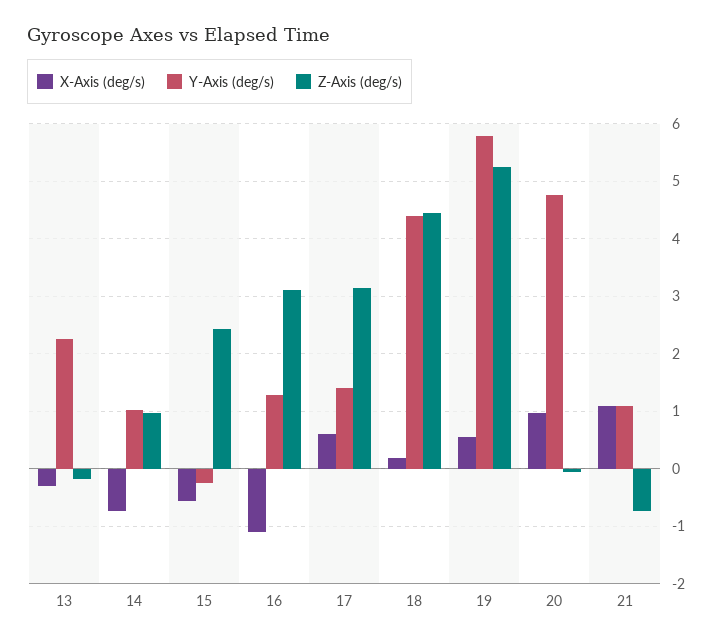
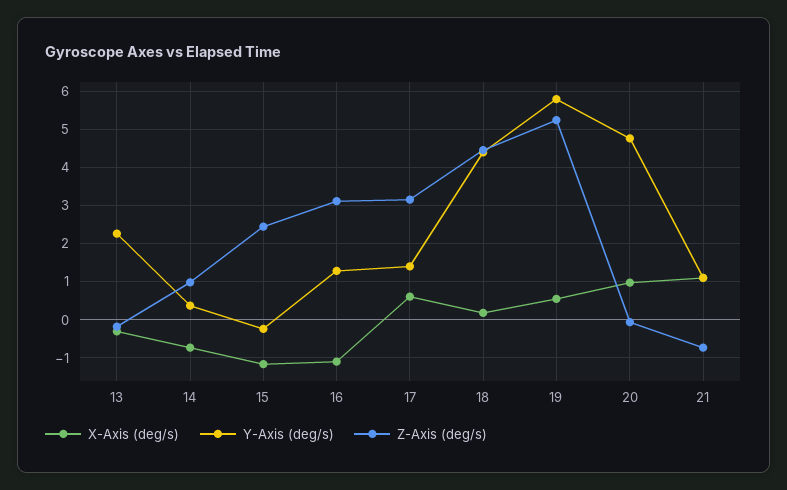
  {
    "X-Axis (deg/s)": {
      "13": -0.4,
      "14": -0.8,
-     "15": -0.6,
+     "15": -1.2,
      "16": -1,
      "17": 0.6,
      "18": 0.2,
      "19": 0.6,
      "20": 1,
      "21": 1
    },
    "Y-Axis (deg/s)": {
      "13": 2.2,
-     "14": 1,
+     "14": 0.4,
      "15": -0.2,
      "16": 1.2,
      "17": 1.4,
      "18": 4.4,
      "19": 5.8,
      "20": 4.8,
      "21": 1.2
    },
    "Z-Axis (deg/s)": {
      "13": -0.2,
      "14": 1,
      "15": 2.4,
      "16": 3.2,
      "17": 3.2,
      "18": 4.4,
      "19": 5.2,
      "20": 0,
      "21": -0.8
    }
  }

